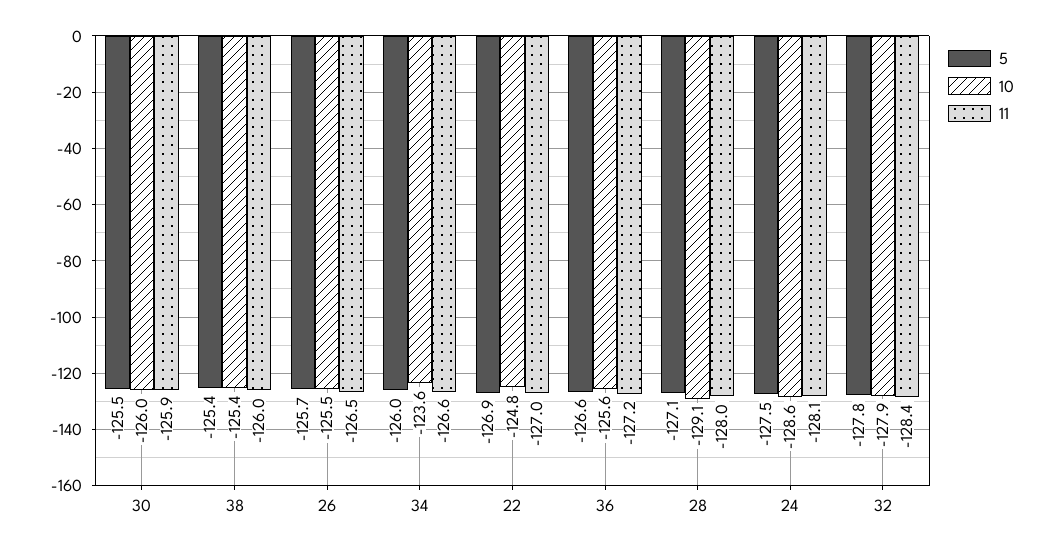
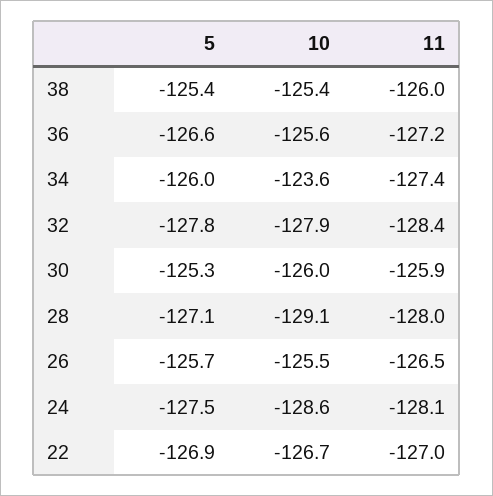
  {
    "5": {
-     "30": -125.5,
+     "30": -125.3,
      "38": -125.4,
      "26": -125.7,
      "34": -126,
      "22": -126.9,
      "36": -126.6,
      "28": -127.1,
      "24": -127.5,
      "32": -127.8
    },
    "10": {
      "30": -126,
      "38": -125.4,
      "26": -125.5,
      "34": -123.6,
-     "22": -124.8,
+     "22": -126.7,
      "36": -125.6,
      "28": -129.1,
      "24": -128.6,
      "32": -127.9
    },
    "11": {
      "30": -125.9,
      "38": -126,
      "26": -126.5,
-     "34": -126.6,
+     "34": -127.4,
      "22": -127,
      "36": -127.2,
      "28": -128,
      "24": -128.1,
      "32": -128.4
    }
  }

